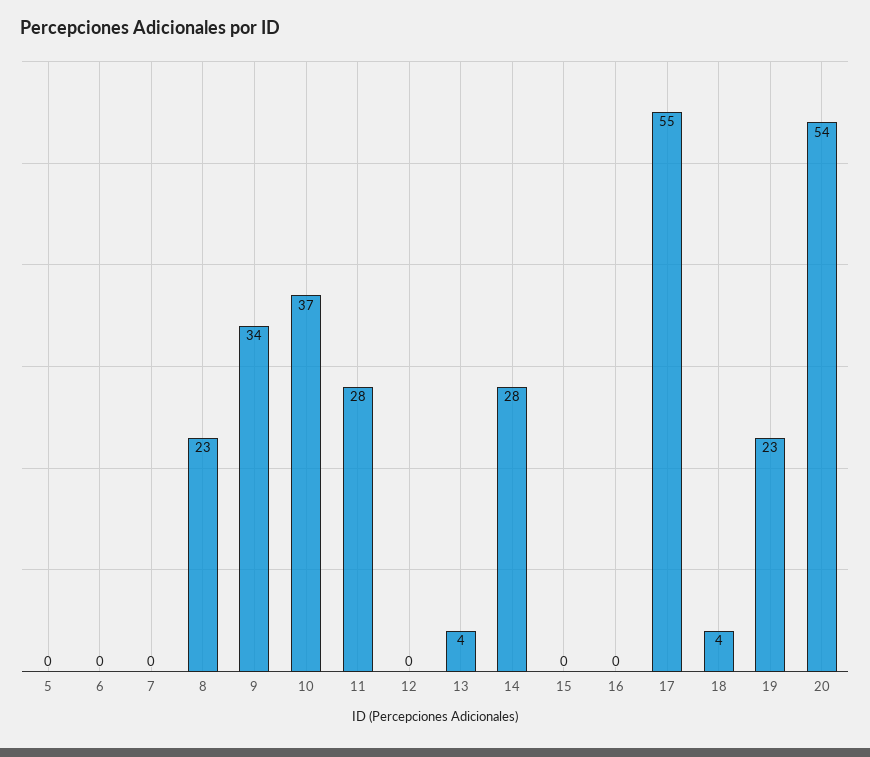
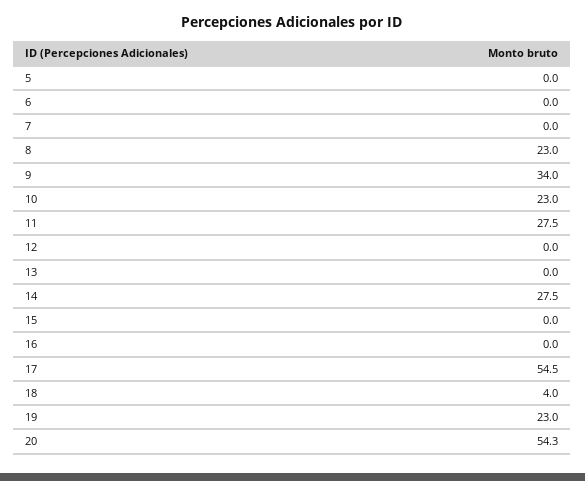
  {
    "5": 0,
    "6": 0,
    "7": 0,
    "8": 23,
    "9": 34,
-   "10": 37,
+   "10": 23,
    "11": 27.5,
    "12": 0,
-   "13": 4,
+   "13": 0,
    "14": 27.5,
    "15": 0,
    "16": 0,
    "17": 54.5,
    "18": 4,
    "19": 23,
    "20": 54.3
  }

